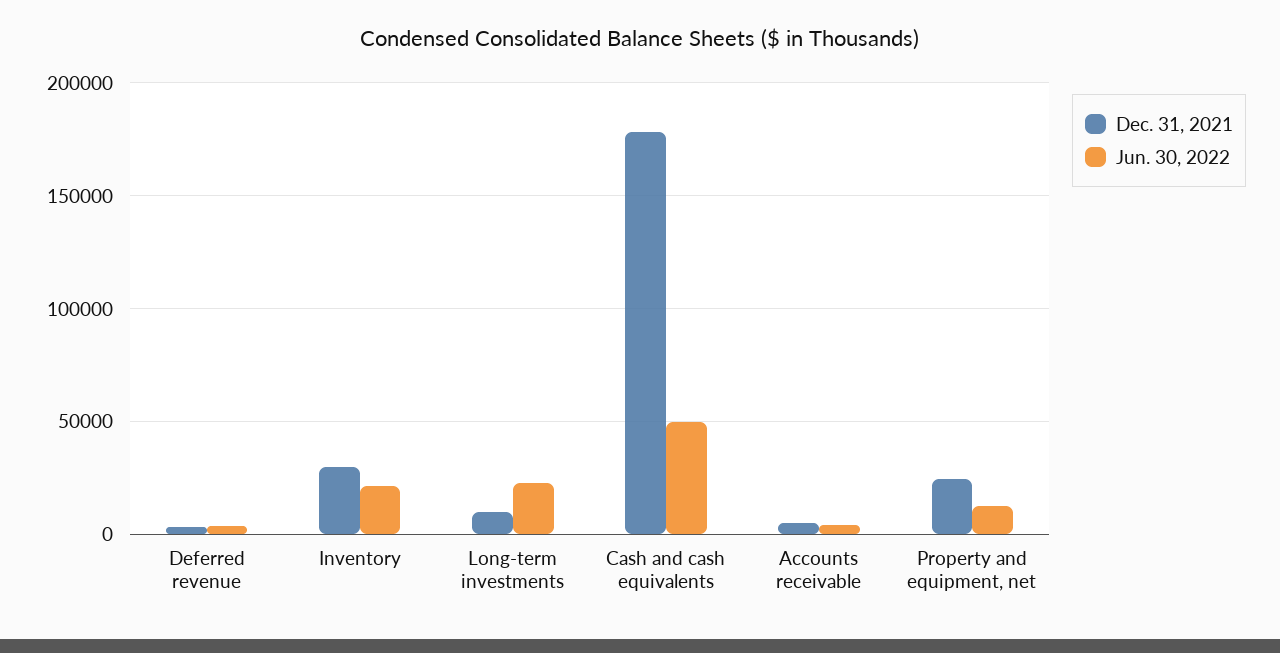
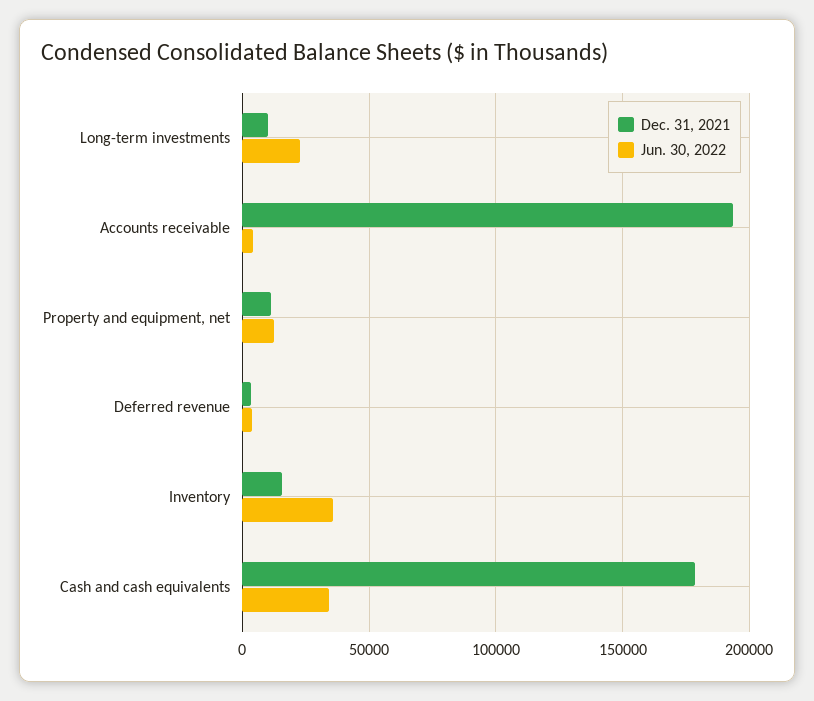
  {
    "Dec. 31, 2021": {
      "Deferred revenue": 5000,
-     "Inventory": 30000,
+     "Inventory": 15000,
      "Long-term investments": 10000,
      "Cash and cash equivalents": 180000,
-     "Accounts receivable": 5000,
+     "Accounts receivable": 195000,
-     "Property and equipment, net": 25000
+     "Property and equipment, net": 10000
    },
    "Jun. 30, 2022": {
      "Deferred revenue": 5000,
-     "Inventory": 20000,
+     "Inventory": 35000,
      "Long-term investments": 25000,
-     "Cash and cash equivalents": 50000,
+     "Cash and cash equivalents": 35000,
      "Accounts receivable": 5000,
      "Property and equipment, net": 15000
    }
  }

